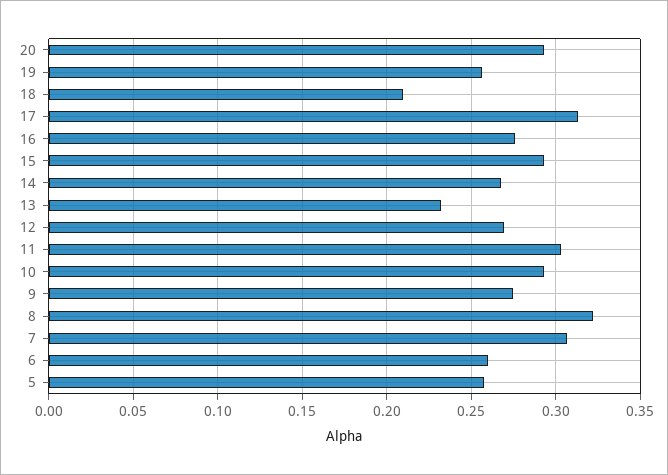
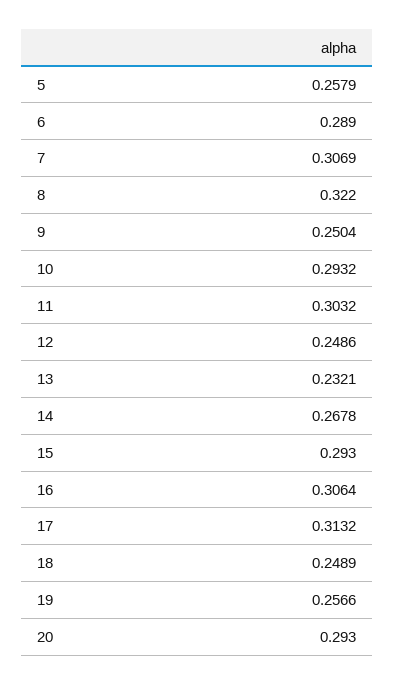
  {
    "20": 0.293,
    "19": 0.2566,
-   "18": 0.21,
+   "18": 0.2489,
    "17": 0.3132,
-   "16": 0.275,
+   "16": 0.3064,
    "15": 0.293,
    "14": 0.2678,
    "13": 0.2321,
-   "12": 0.27,
+   "12": 0.2486,
    "11": 0.3032,
    "10": 0.2932,
-   "9": 0.275,
+   "9": 0.2504,
    "8": 0.322,
    "7": 0.3069,
-   "6": 0.26,
+   "6": 0.289,
    "5": 0.2579
  }

